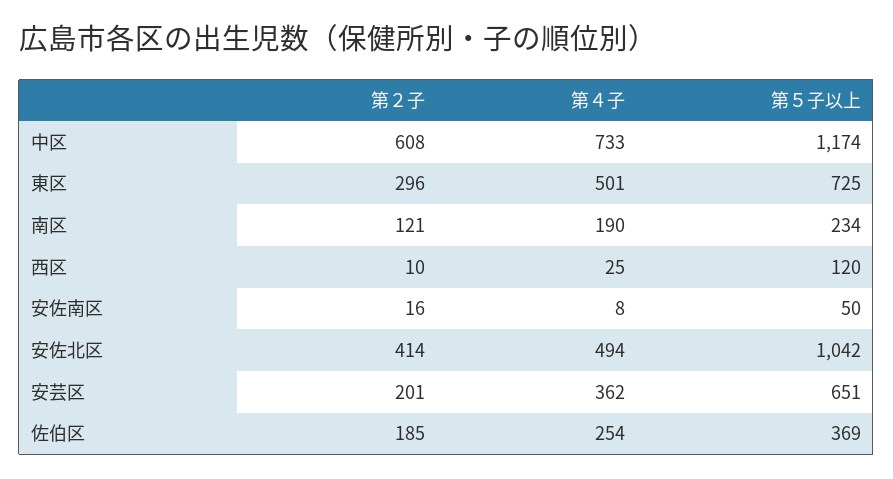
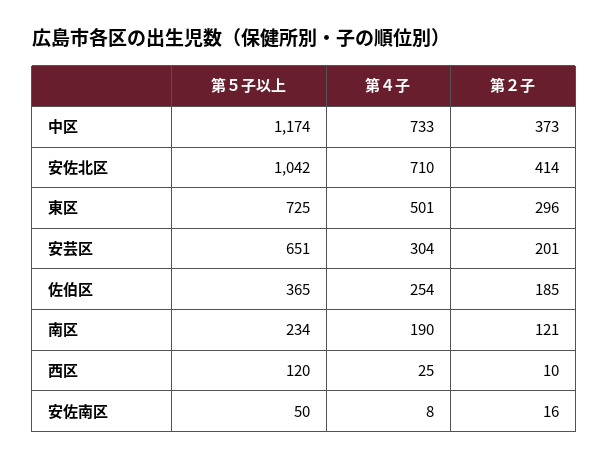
  {
    "第２子": {
-     "中区": 608,
+     "中区": 373,
      "東区": 296,
      "南区": 121,
      "西区": 10,
      "安佐南区": 16,
      "安佐北区": 414,
      "安芸区": 201,
      "佐伯区": 185
    },
    "第４子": {
      "中区": 733,
      "東区": 501,
      "南区": 190,
      "西区": 25,
      "安佐南区": 8,
-     "安佐北区": 494,
+     "安佐北区": 710,
-     "安芸区": 362,
+     "安芸区": 304,
      "佐伯区": 254
    },
    "第５子以上": {
      "中区": 1174,
      "東区": 725,
      "南区": 234,
      "西区": 120,
      "安佐南区": 50,
      "安佐北区": 1042,
      "安芸区": 651,
-     "佐伯区": 369
+     "佐伯区": 365
    }
  }

